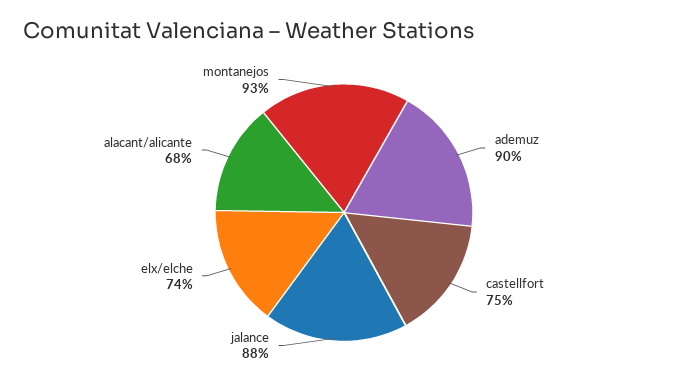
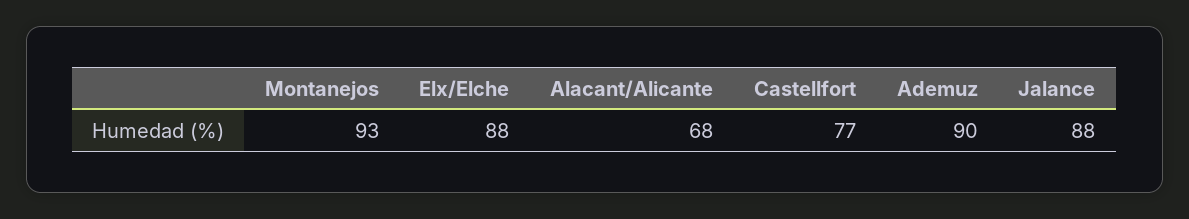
  {
    "ademuz": 90,
-   "castellfort": 75,
+   "castellfort": 77,
    "jalance": 88,
-   "elx/elche": 74,
+   "elx/elche": 88,
    "alacant/alicante": 68,
    "montanejos": 93
  }

